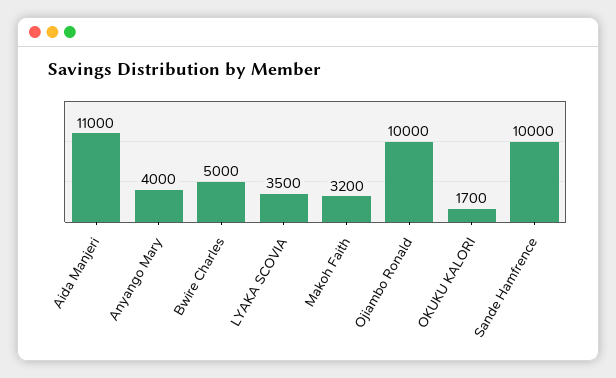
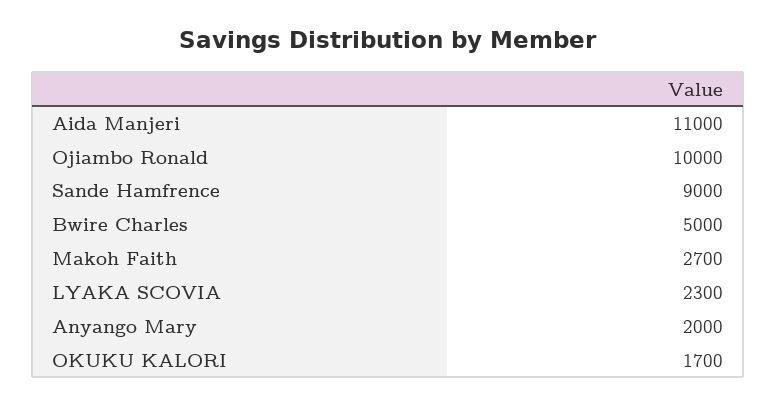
  {
    "Aida Manjeri": 11000,
-   "Anyango Mary": 4000,
+   "Anyango Mary": 2000,
    "Bwire Charles": 5000,
-   "LYAKA SCOVIA": 3500,
+   "LYAKA SCOVIA": 2300,
-   "Makoh Faith": 3200,
+   "Makoh Faith": 2700,
    "Ojiambo Ronald": 10000,
    "OKUKU KALORI": 1700,
-   "Sande Hamfrence": 10000
+   "Sande Hamfrence": 9000
  }

